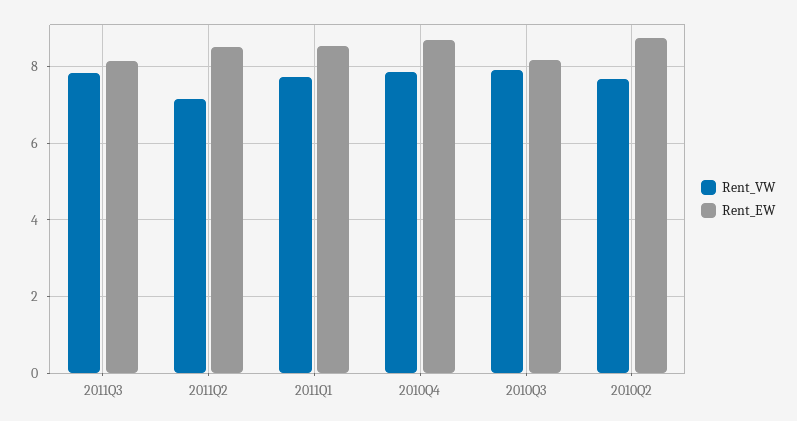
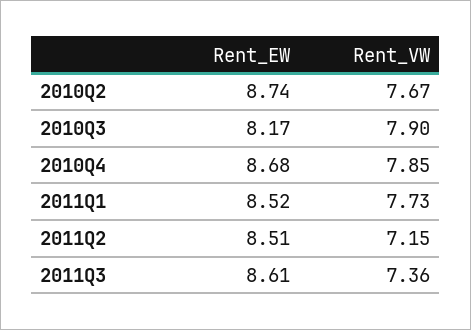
  {
    "Rent_VW": {
-     "2011Q3": 7.8,
+     "2011Q3": 7.36,
      "2011Q2": 7.15,
      "2011Q1": 7.73,
      "2010Q4": 7.85,
      "2010Q3": 7.9,
      "2010Q2": 7.67
    },
    "Rent_EW": {
-     "2011Q3": 8.2,
+     "2011Q3": 8.61,
      "2011Q2": 8.51,
      "2011Q1": 8.52,
      "2010Q4": 8.68,
      "2010Q3": 8.17,
      "2010Q2": 8.74
    }
  }

